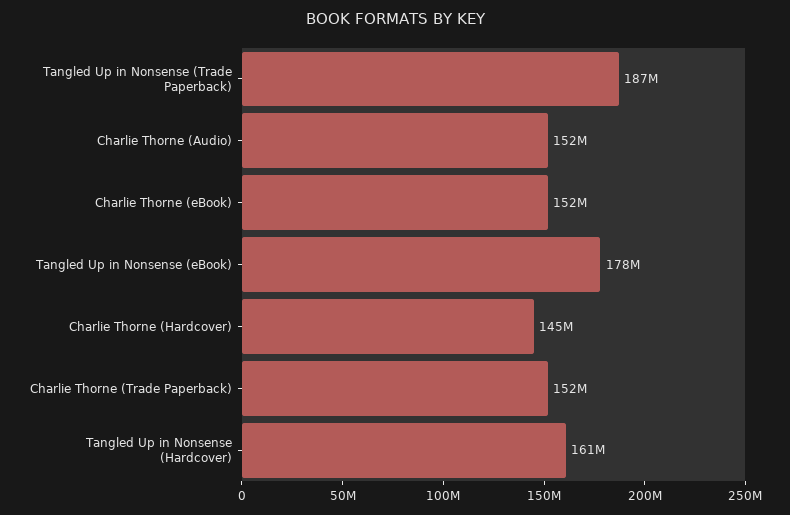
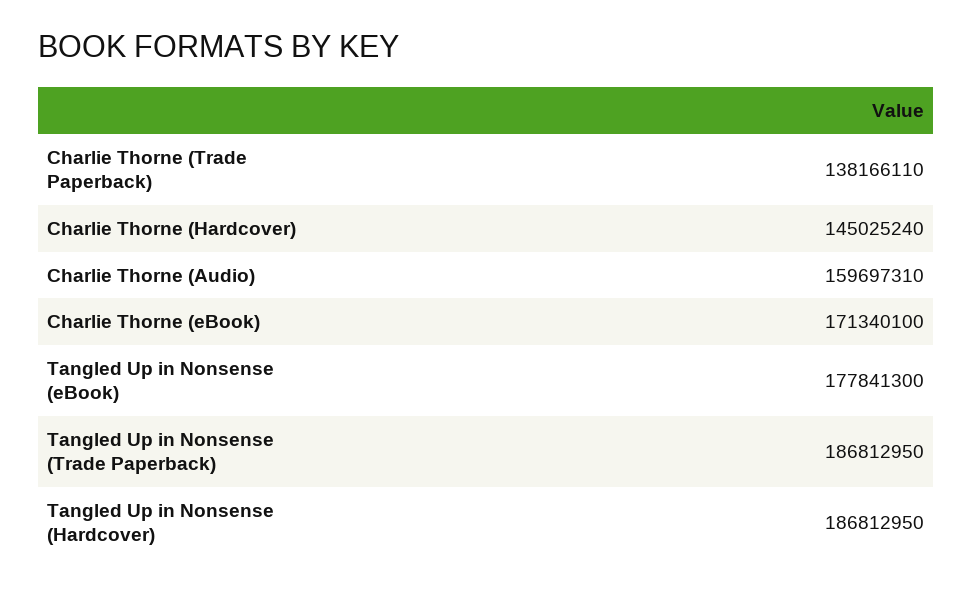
  {
    "Tangled Up in Nonsense (Trade Paperback)": 186812950,
-   "Charlie Thorne (Audio)": 152000000,
+   "Charlie Thorne (Audio)": 159697310,
-   "Charlie Thorne (eBook)": 152000000,
+   "Charlie Thorne (eBook)": 171340100,
    "Tangled Up in Nonsense (eBook)": 177841300,
    "Charlie Thorne (Hardcover)": 145025240,
-   "Charlie Thorne (Trade Paperback)": 152000000,
+   "Charlie Thorne (Trade Paperback)": 138166110,
-   "Tangled Up in Nonsense (Hardcover)": 161000000
+   "Tangled Up in Nonsense (Hardcover)": 186812950
  }

